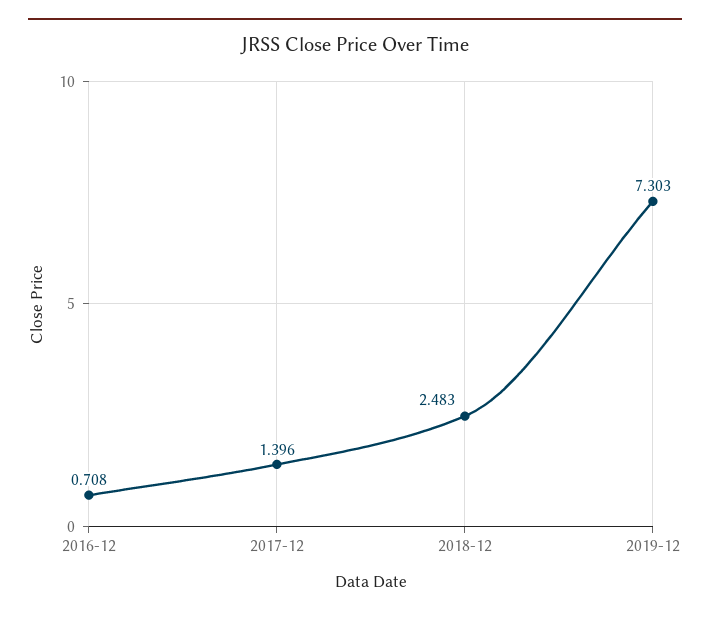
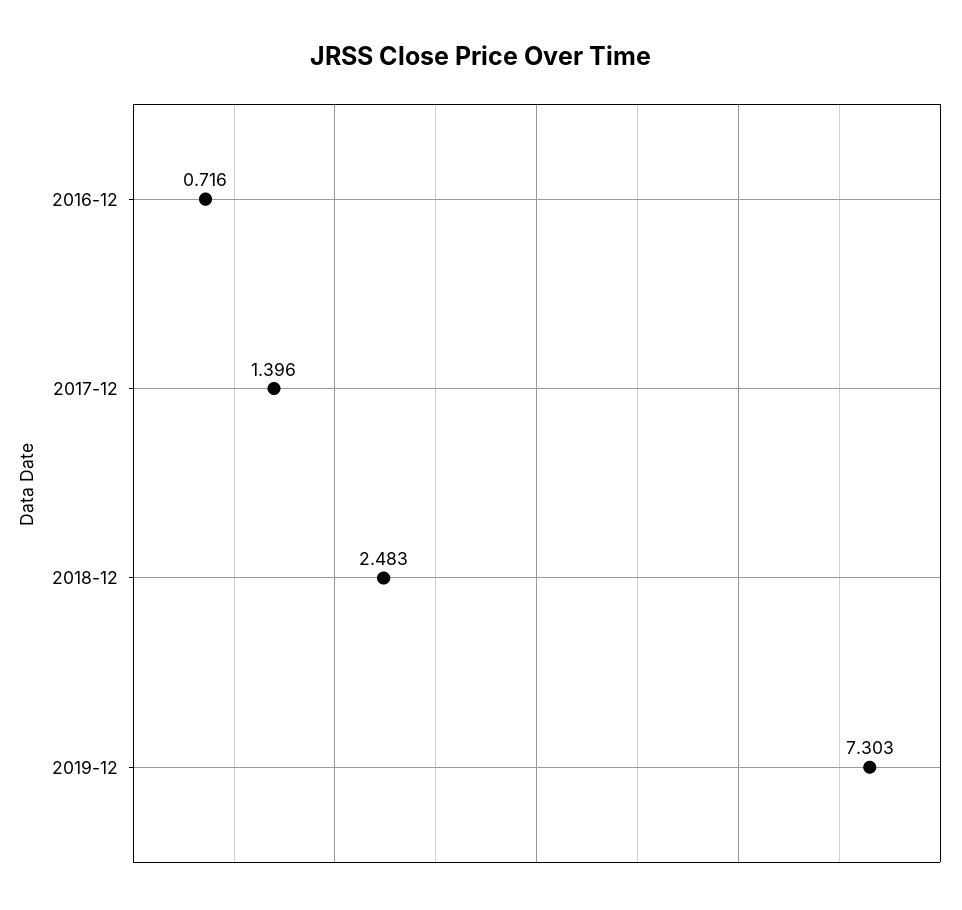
  {
-   "2016-12": 0.708,
+   "2016-12": 0.716,
    "2017-12": 1.396,
    "2018-12": 2.483,
    "2019-12": 7.303
  }

